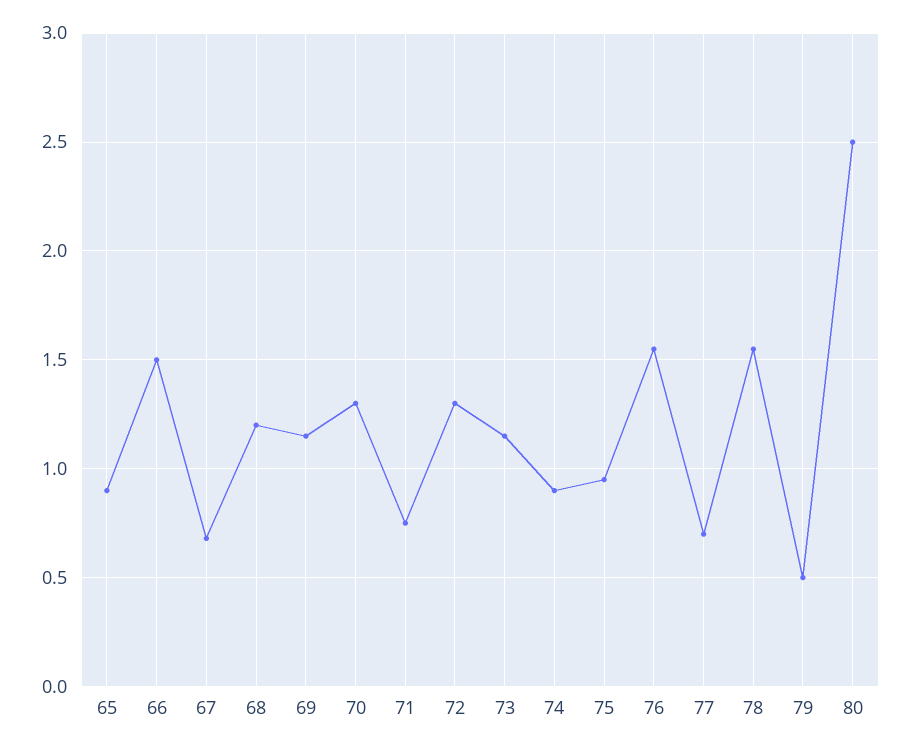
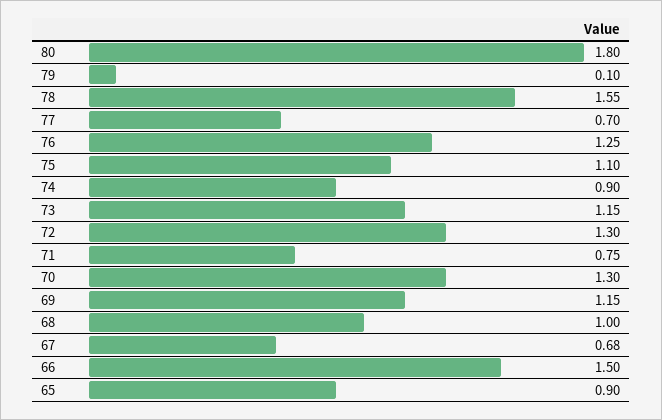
  {
    "65": 0.9,
    "66": 1.5,
    "67": 0.68,
-   "68": 1.2,
+   "68": 1,
    "69": 1.15,
    "70": 1.3,
    "71": 0.75,
    "72": 1.3,
    "73": 1.15,
    "74": 0.9,
-   "75": 0.95,
+   "75": 1.1,
-   "76": 1.55,
+   "76": 1.25,
    "77": 0.7,
    "78": 1.55,
-   "79": 0.5,
+   "79": 0.1,
-   "80": 2.5
+   "80": 1.8
  }

